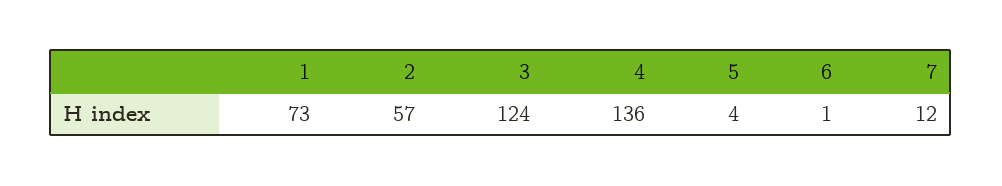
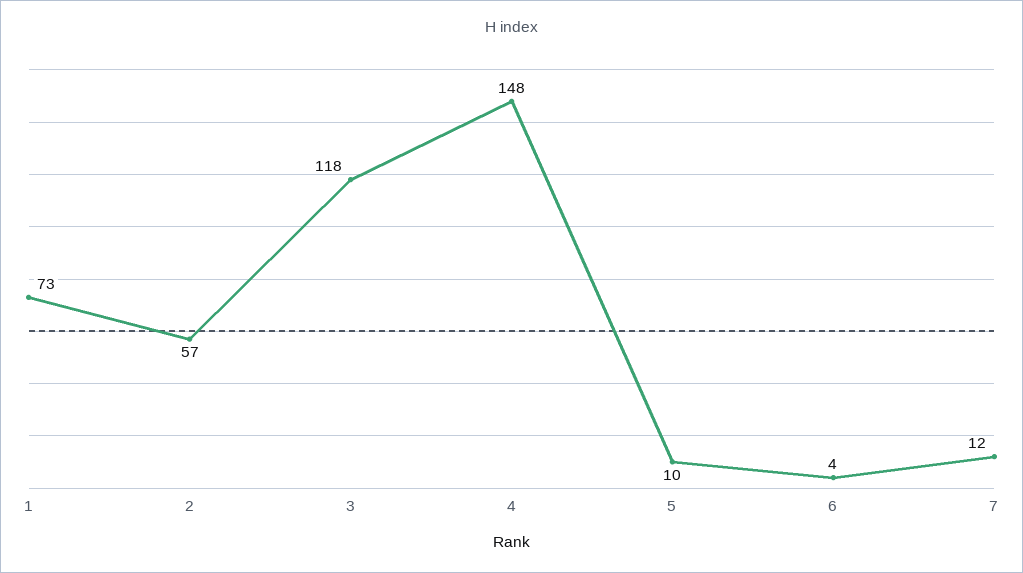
  {
    "1": 73,
    "2": 57,
-   "3": 124,
+   "3": 118,
-   "4": 136,
+   "4": 148,
-   "5": 4,
+   "5": 10,
-   "6": 1,
+   "6": 4,
    "7": 12
  }

